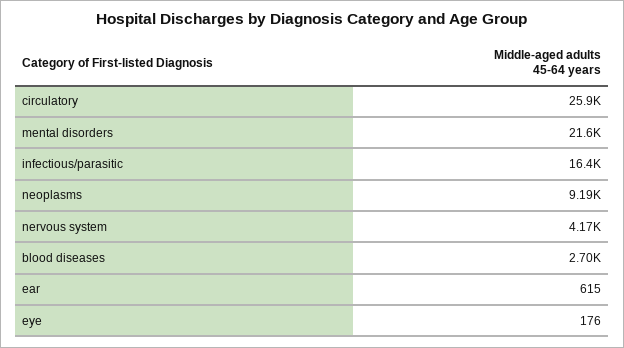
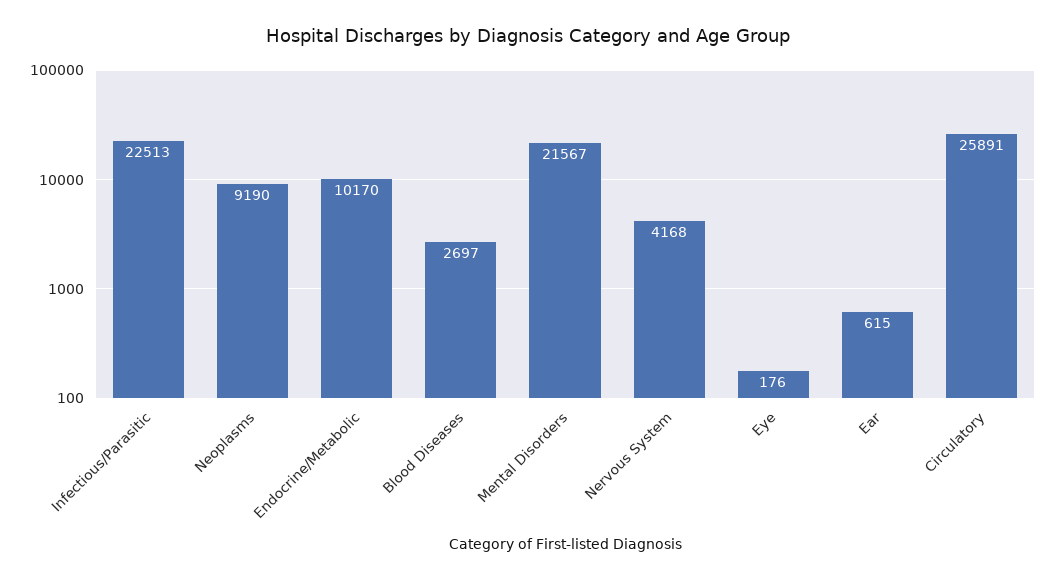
  {
    "circulatory": 25891,
    "mental disorders": 21567,
-   "infectious/parasitic": 16400,
+   "infectious/parasitic": 22513,
    "neoplasms": 9190,
    "nervous system": 4168,
    "blood diseases": 2697,
    "ear": 615,
-   "eye": 176
+   "eye": 176,
+   "Endocrine/Metabolic": 10170
  }

